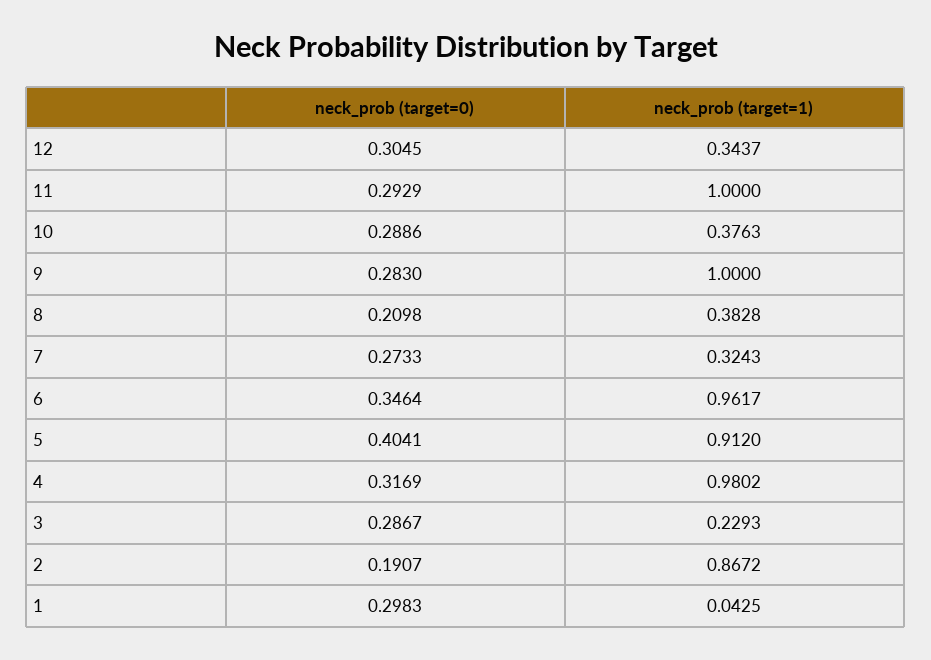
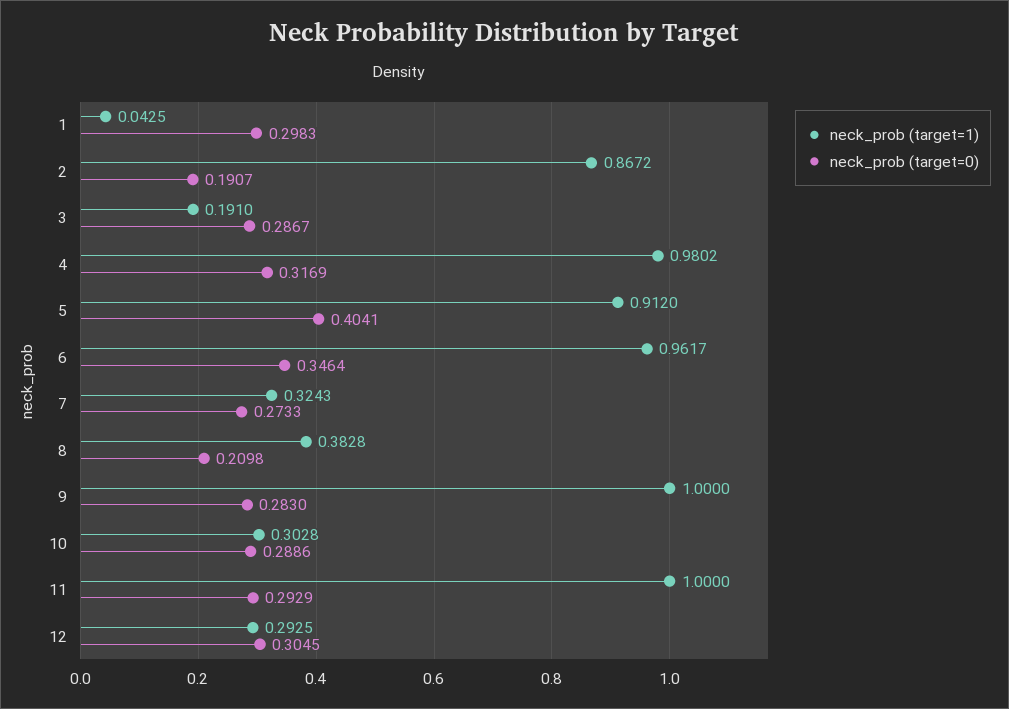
  {
    "neck_prob (target=0)": {
      "12": 0.3045,
      "11": 0.2929,
      "10": 0.2886,
      "9": 0.283,
      "8": 0.2098,
      "7": 0.2733,
      "6": 0.3464,
      "5": 0.4041,
      "4": 0.3169,
      "3": 0.2867,
      "2": 0.1907,
      "1": 0.2983
    },
    "neck_prob (target=1)": {
-     "12": 0.3437,
+     "12": 0.2925,
      "11": 1,
-     "10": 0.3763,
+     "10": 0.3028,
      "9": 1,
      "8": 0.3828,
      "7": 0.3243,
      "6": 0.9617,
      "5": 0.912,
      "4": 0.9802,
-     "3": 0.2293,
+     "3": 0.191,
      "2": 0.8672,
      "1": 0.0425
    }
  }

